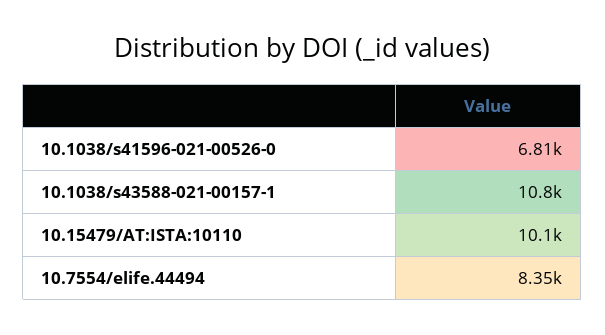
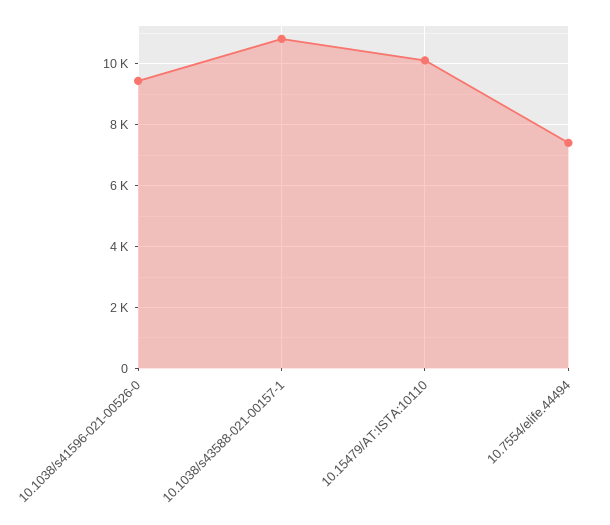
  {
-   "10.1038/s41596-021-00526-0": 6810,
+   "10.1038/s41596-021-00526-0": 9400,
    "10.1038/s43588-021-00157-1": 10800,
    "10.15479/AT:ISTA:10110": 10100,
-   "10.7554/elife.44494": 8350
+   "10.7554/elife.44494": 7400
  }

